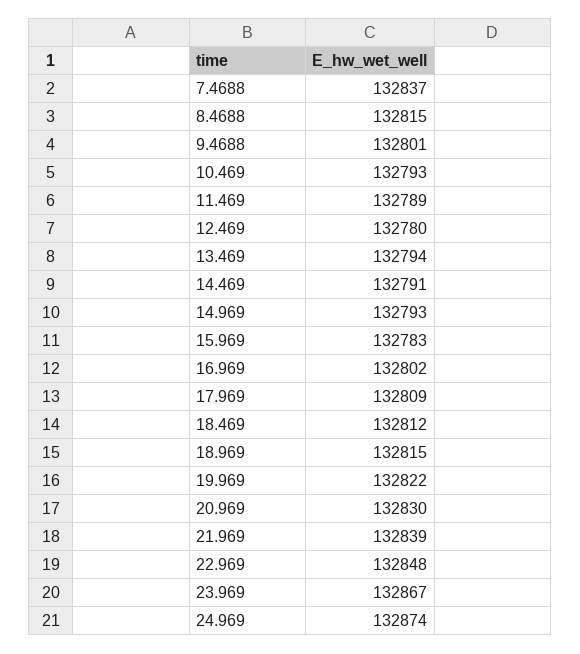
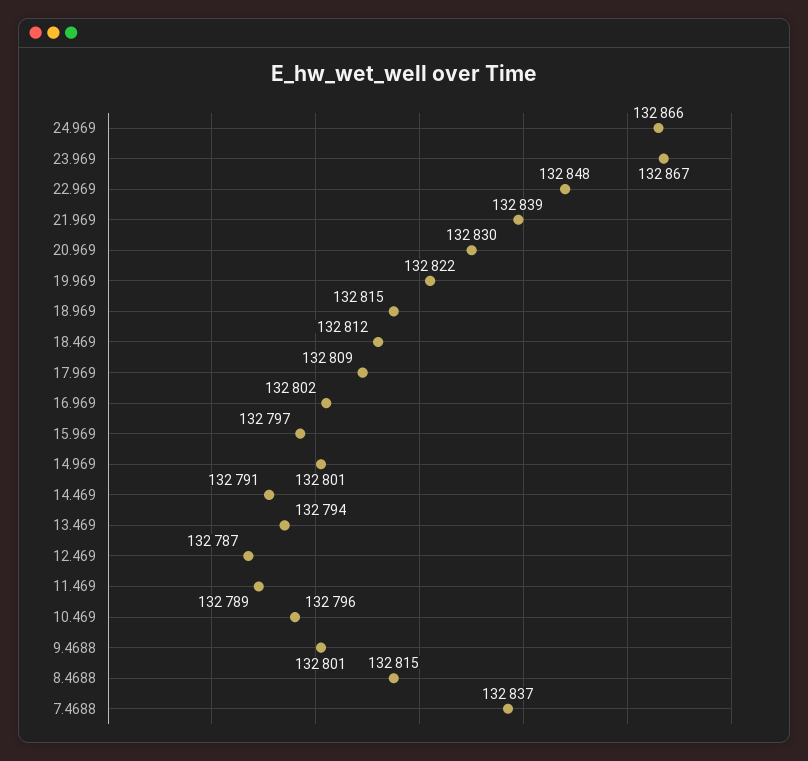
  {
    "7.4688": 132837,
    "8.4688": 132815,
    "9.4688": 132801,
-   "10.469": 132793,
+   "10.469": 132796,
    "11.469": 132789,
-   "12.469": 132780,
+   "12.469": 132787,
    "13.469": 132794,
    "14.469": 132791,
-   "14.969": 132793,
+   "14.969": 132801,
-   "15.969": 132783,
+   "15.969": 132797,
    "16.969": 132802,
    "17.969": 132809,
    "18.469": 132812,
    "18.969": 132815,
    "19.969": 132822,
    "20.969": 132830,
    "21.969": 132839,
    "22.969": 132848,
    "23.969": 132867,
-   "24.969": 132874
+   "24.969": 132866
  }

